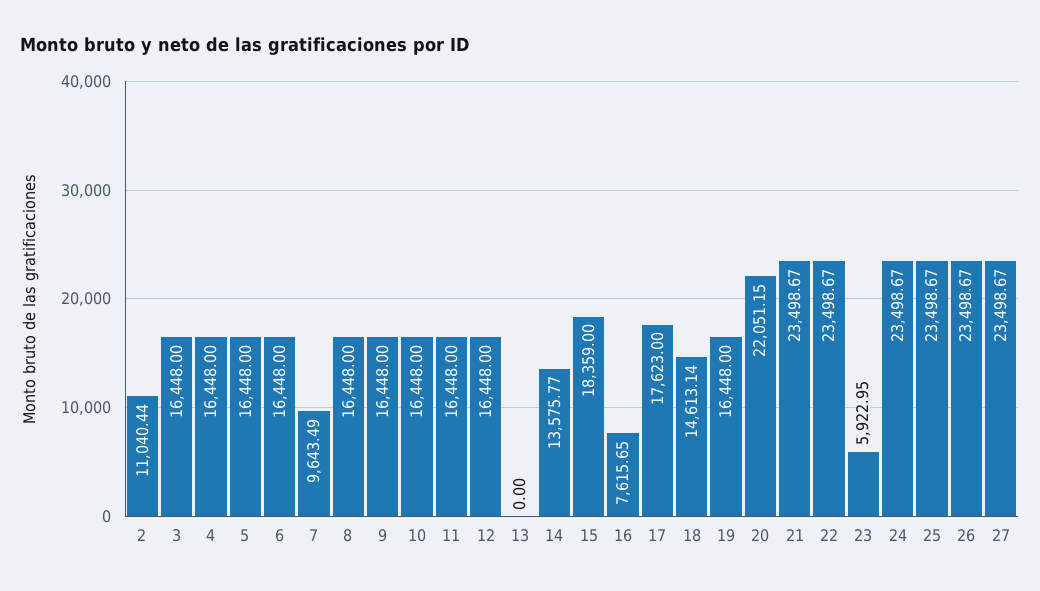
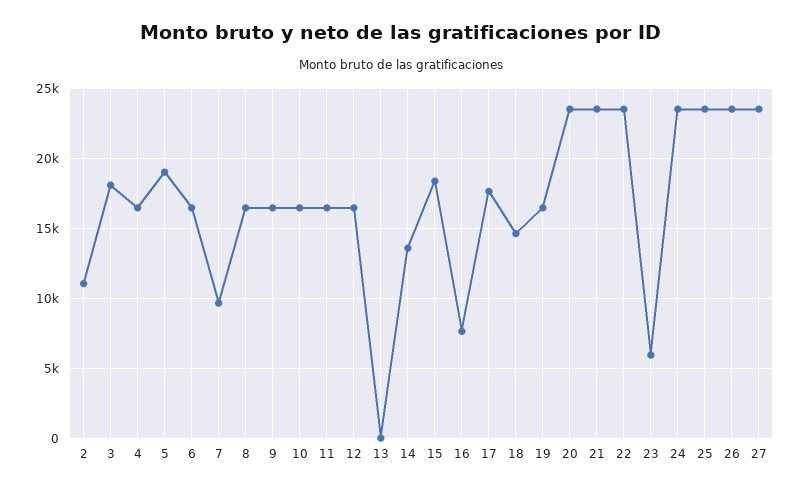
  {
    "2": 11040.44,
-   "3": 16448,
+   "3": 18000,
    "4": 16448,
-   "5": 16448,
+   "5": 19000,
    "6": 16448,
    "7": 9643.49,
    "8": 16448,
    "9": 16448,
    "10": 16448,
    "11": 16448,
    "12": 16448,
    "13": 0,
    "14": 13575.77,
    "15": 18359,
    "16": 7615.65,
    "17": 17623,
    "18": 14613.14,
    "19": 16448,
-   "20": 22051.15,
+   "20": 23500,
    "21": 23498.67,
    "22": 23498.67,
    "23": 5922.95,
    "24": 23498.67,
    "25": 23498.67,
    "26": 23498.67,
    "27": 23498.67
  }

